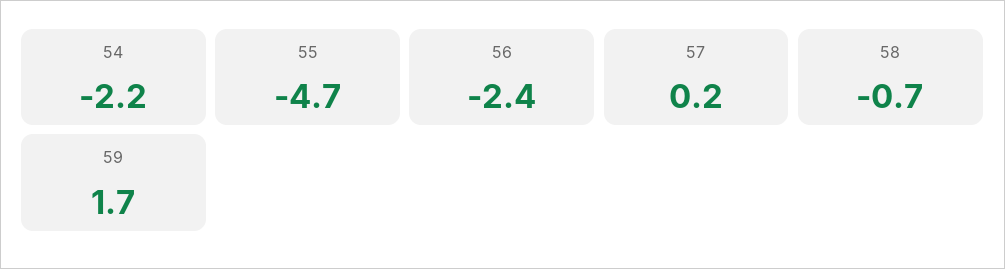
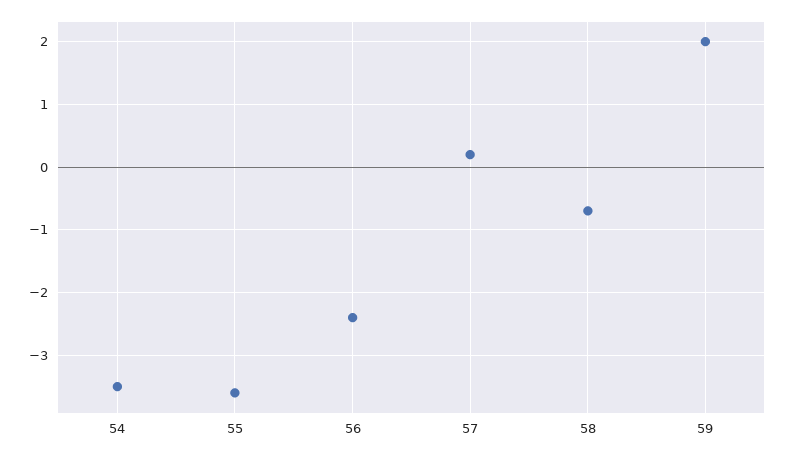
  {
-   "54": -2.2,
+   "54": -3.5,
-   "55": -4.7,
+   "55": -3.6,
    "56": -2.4,
    "57": 0.2,
    "58": -0.7,
-   "59": 1.7
+   "59": 2
  }

